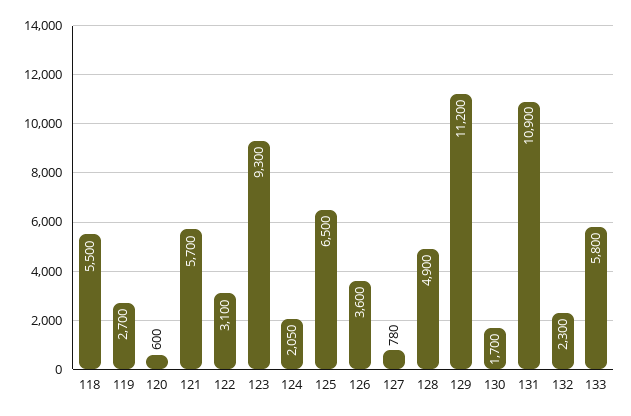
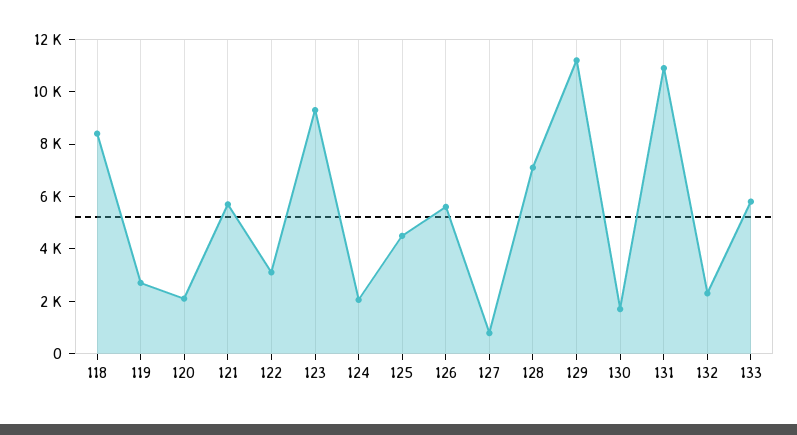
  {
-   "118": 5500,
+   "118": 8500,
    "119": 2700,
-   "120": 600,
+   "120": 2000,
    "121": 5700,
    "122": 3100,
    "123": 9300,
    "124": 2050,
-   "125": 6500,
+   "125": 4500,
-   "126": 3600,
+   "126": 5500,
    "127": 780,
-   "128": 4900,
+   "128": 7000,
    "129": 11200,
    "130": 1700,
    "131": 10900,
    "132": 2300,
    "133": 5800
  }

